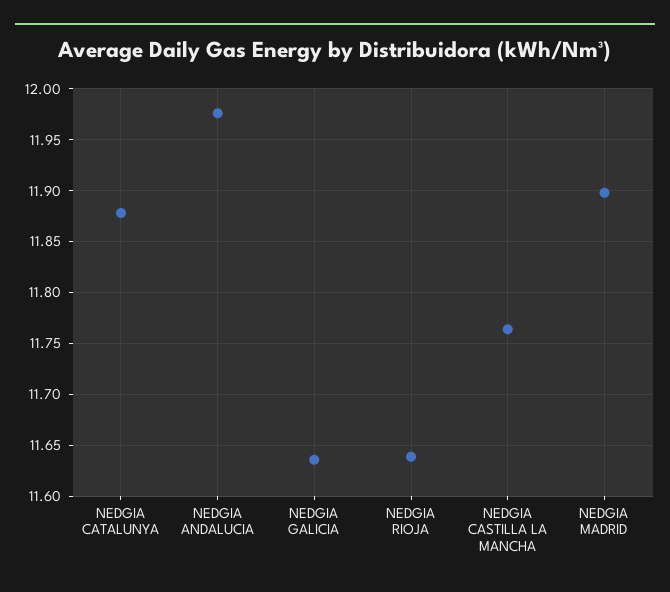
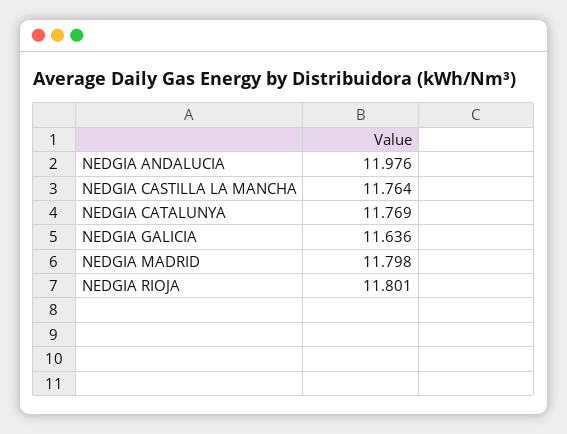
  {
-   "NEDGIA CATALUNYA": 11.88,
+   "NEDGIA CATALUNYA": 11.769,
    "NEDGIA ANDALUCIA": 11.976,
    "NEDGIA GALICIA": 11.636,
-   "NEDGIA RIOJA": 11.64,
+   "NEDGIA RIOJA": 11.801,
    "NEDGIA CASTILLA LA MANCHA": 11.764,
-   "NEDGIA MADRID": 11.9
+   "NEDGIA MADRID": 11.798
  }

